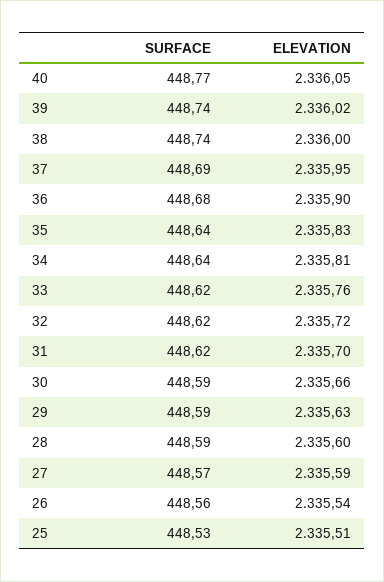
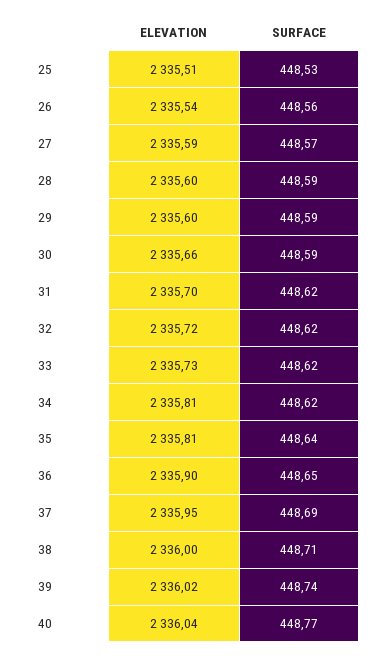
  {
    "SURFACE": {
      "40": 448.77,
      "39": 448.74,
-     "38": 448.74,
+     "38": 448.71,
      "37": 448.69,
-     "36": 448.68,
+     "36": 448.65,
      "35": 448.64,
-     "34": 448.64,
+     "34": 448.62,
      "33": 448.62,
      "32": 448.62,
      "31": 448.62,
      "30": 448.59,
      "29": 448.59,
      "28": 448.59,
      "27": 448.57,
      "26": 448.56,
      "25": 448.53
    },
    "ELEVATION": {
-     "40": 2336.05,
+     "40": 2336.04,
      "39": 2336.02,
      "38": 2336,
      "37": 2335.95,
      "36": 2335.9,
-     "35": 2335.83,
+     "35": 2335.81,
      "34": 2335.81,
-     "33": 2335.76,
+     "33": 2335.73,
      "32": 2335.72,
      "31": 2335.7,
      "30": 2335.66,
-     "29": 2335.63,
+     "29": 2335.6,
      "28": 2335.6,
      "27": 2335.59,
      "26": 2335.54,
      "25": 2335.51
    }
  }

